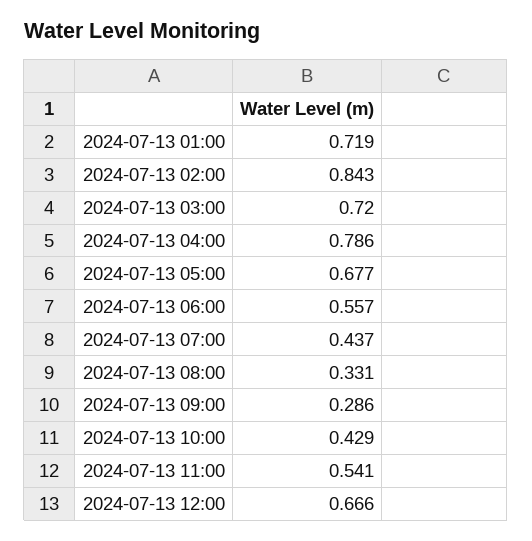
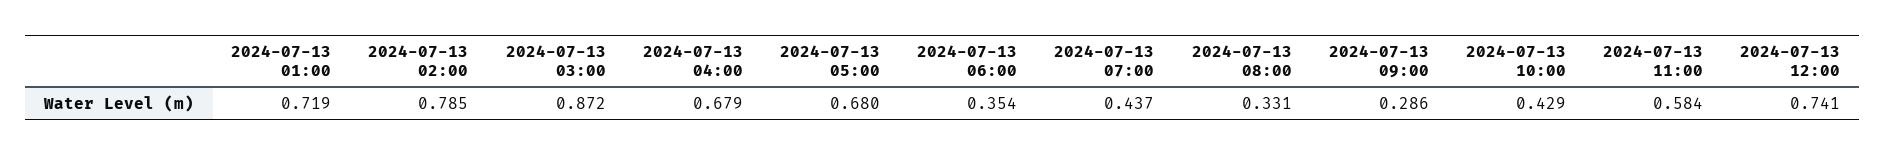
  {
    "2024-07-13 01:00": 0.719,
-   "2024-07-13 02:00": 0.843,
+   "2024-07-13 02:00": 0.785,
-   "2024-07-13 03:00": 0.72,
+   "2024-07-13 03:00": 0.872,
-   "2024-07-13 04:00": 0.786,
+   "2024-07-13 04:00": 0.679,
-   "2024-07-13 05:00": 0.677,
+   "2024-07-13 05:00": 0.68,
-   "2024-07-13 06:00": 0.557,
+   "2024-07-13 06:00": 0.354,
    "2024-07-13 07:00": 0.437,
    "2024-07-13 08:00": 0.331,
    "2024-07-13 09:00": 0.286,
    "2024-07-13 10:00": 0.429,
-   "2024-07-13 11:00": 0.541,
+   "2024-07-13 11:00": 0.584,
-   "2024-07-13 12:00": 0.666
+   "2024-07-13 12:00": 0.741
  }

